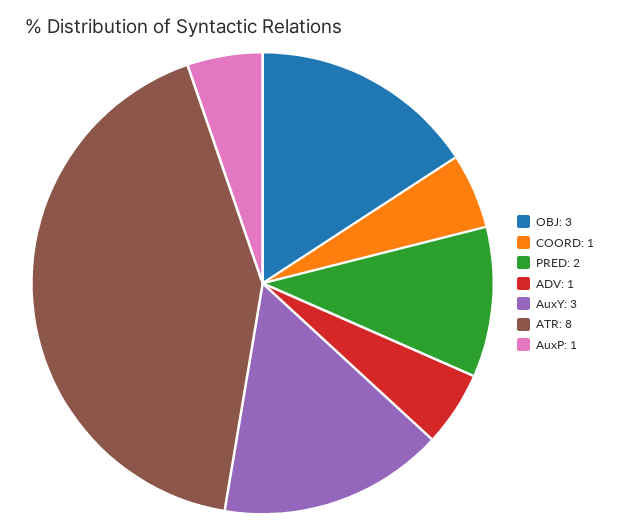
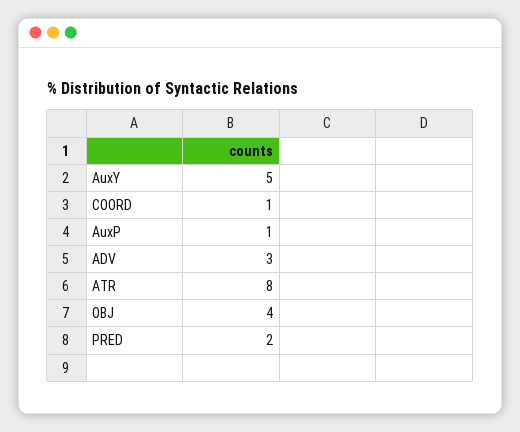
  {
-   "OBJ": 3,
+   "OBJ": 4,
    "COORD": 1,
    "PRED": 2,
-   "ADV": 1,
+   "ADV": 3,
-   "AuxY": 3,
+   "AuxY": 5,
    "ATR": 8,
    "AuxP": 1
  }

